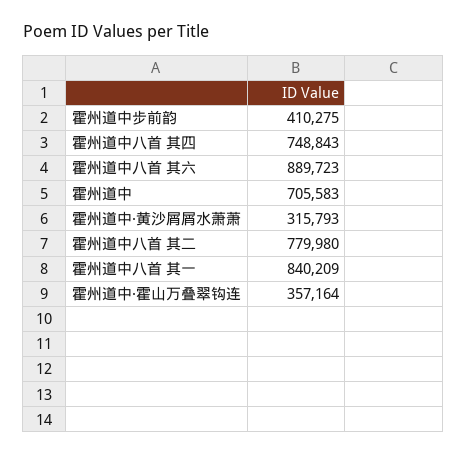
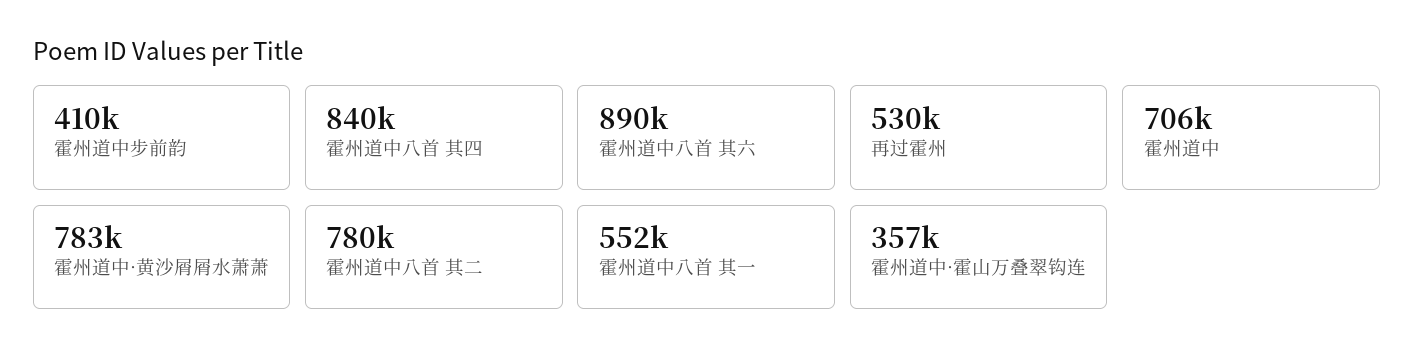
  {
    "霍州道中步前韵": 410275,
-   "霍州道中八首 其四": 748843,
+   "霍州道中八首 其四": 840000,
    "霍州道中八首 其六": 889723,
    "霍州道中": 705583,
-   "霍州道中·黄沙屑屑水萧萧": 315793,
+   "霍州道中·黄沙屑屑水萧萧": 783000,
    "霍州道中八首 其二": 779980,
-   "霍州道中八首 其一": 840209,
+   "霍州道中八首 其一": 552000,
-   "霍州道中·霍山万叠翠钩连": 357164
+   "霍州道中·霍山万叠翠钩连": 357164,
+   "再过霍州": 530000
  }

